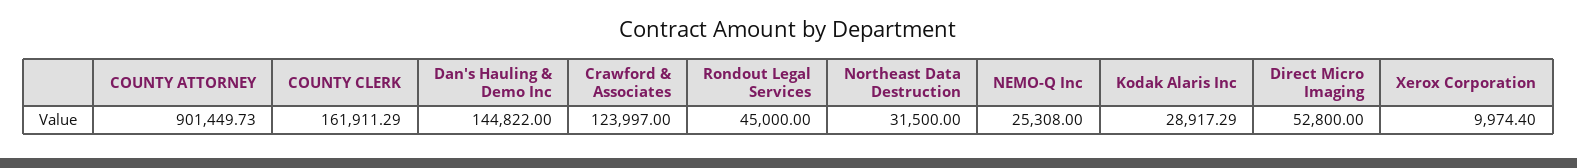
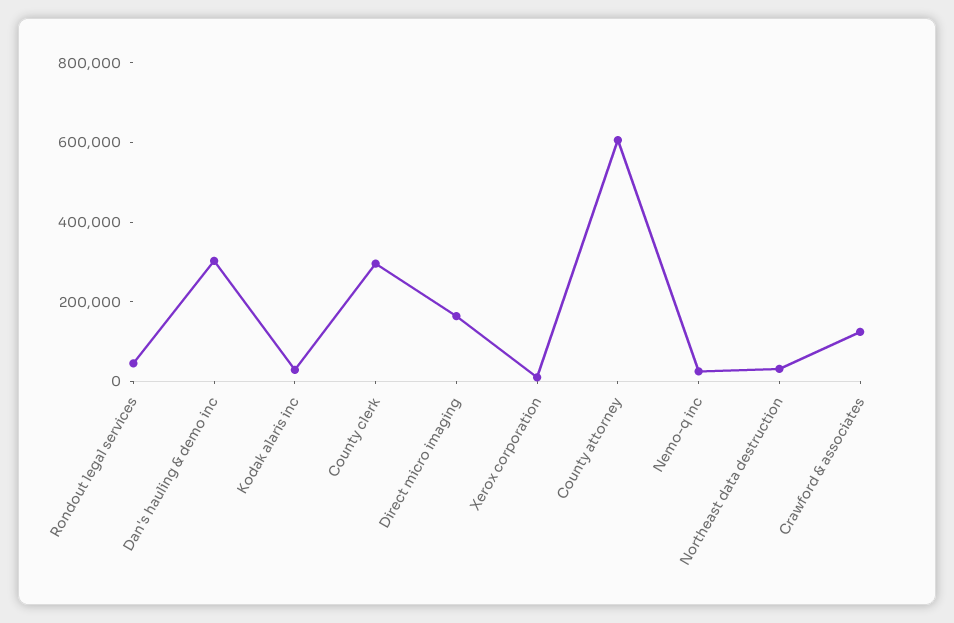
  {
-   "COUNTY ATTORNEY": 901449.73,
+   "COUNTY ATTORNEY": 600000,
-   "COUNTY CLERK": 161911.29,
+   "COUNTY CLERK": 300000,
-   "Dan's Hauling & Demo Inc": 144822,
+   "Dan's Hauling & Demo Inc": 300000,
    "Crawford & Associates": 123997,
    "Rondout Legal Services": 45000,
    "Northeast Data Destruction": 31500,
    "NEMO-Q Inc": 25308,
    "Kodak Alaris Inc": 28917.29,
-   "Direct Micro Imaging": 52800,
+   "Direct Micro Imaging": 150000,
    "Xerox Corporation": 9974.4
  }

